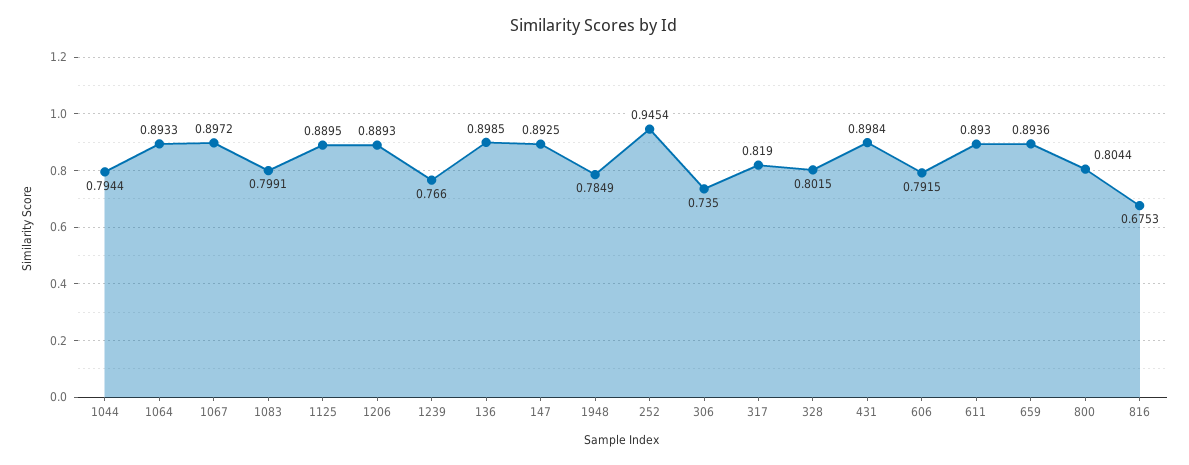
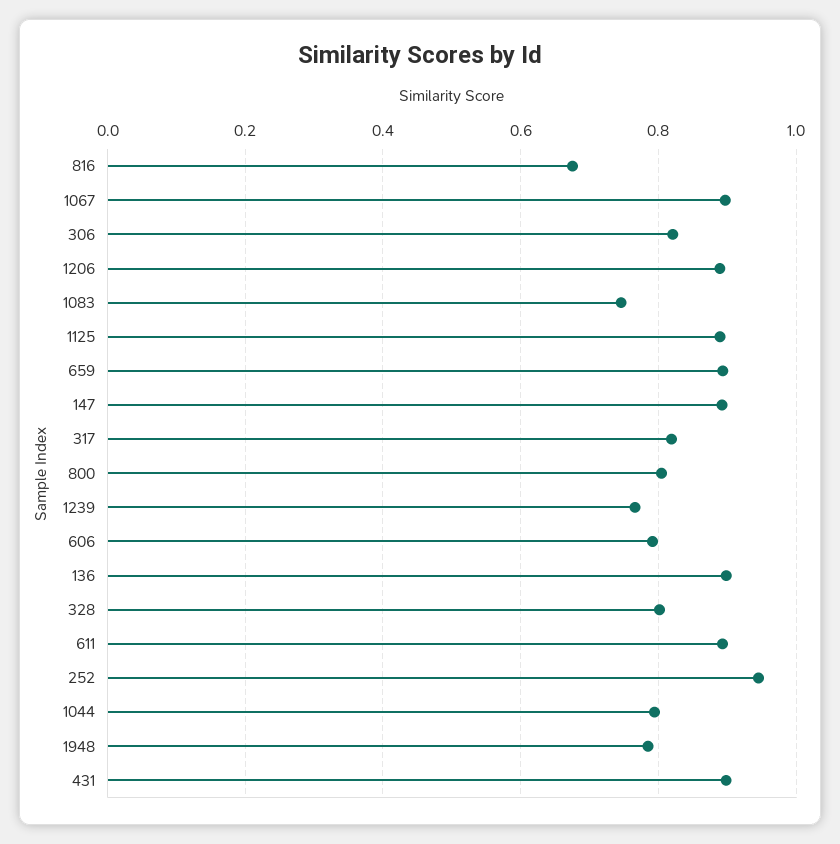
  {
    "1044": 0.7944,
-   "1064": 0.8933,
    "1067": 0.8972,
-   "1083": 0.7991,
+   "1083": 0.74,
    "1125": 0.8895,
    "1206": 0.8893,
    "1239": 0.766,
    "136": 0.8985,
    "147": 0.8925,
    "1948": 0.7849,
    "252": 0.9454,
-   "306": 0.735,
+   "306": 0.82,
    "317": 0.819,
    "328": 0.8015,
    "431": 0.8984,
    "606": 0.7915,
    "611": 0.893,
    "659": 0.8936,
    "800": 0.8044,
    "816": 0.6753
  }

